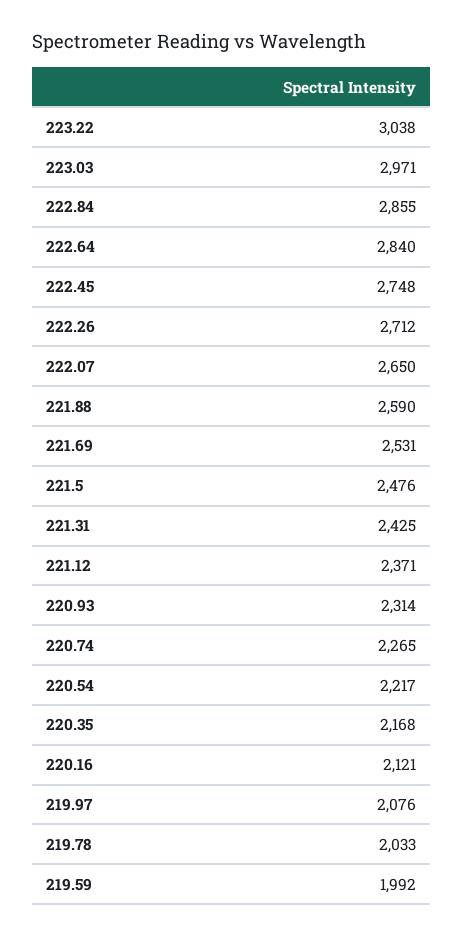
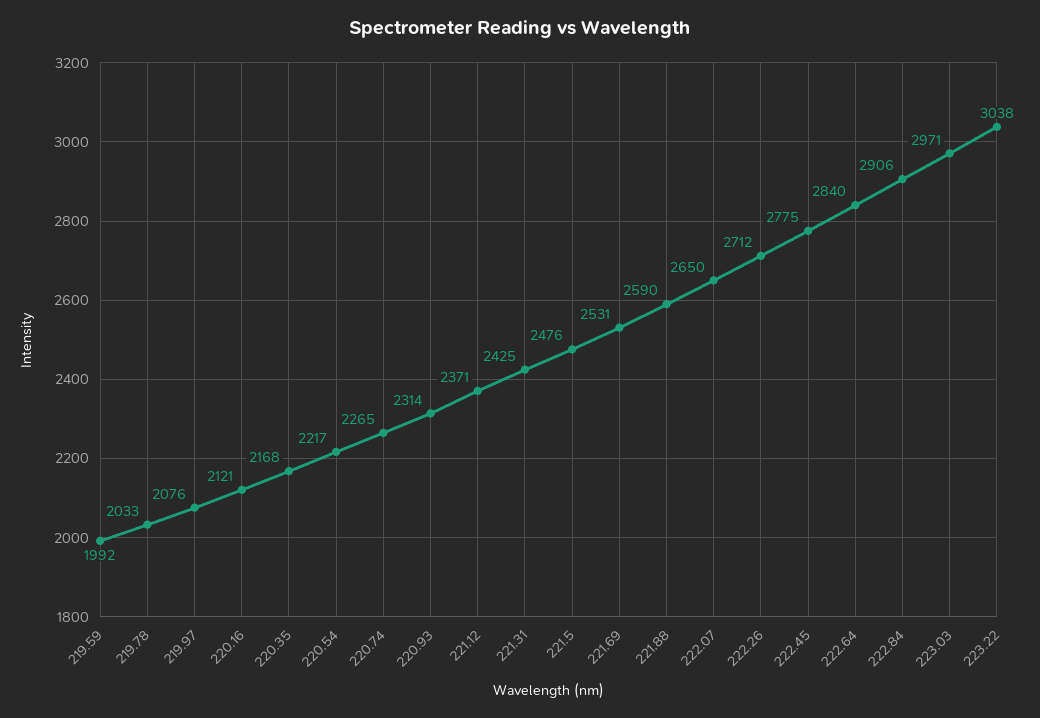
  {
    "223.22": 3038,
    "223.03": 2971,
-   "222.84": 2855,
+   "222.84": 2906,
    "222.64": 2840,
-   "222.45": 2748,
+   "222.45": 2775,
    "222.26": 2712,
    "222.07": 2650,
    "221.88": 2590,
    "221.69": 2531,
    "221.5": 2476,
    "221.31": 2425,
    "221.12": 2371,
    "220.93": 2314,
    "220.74": 2265,
    "220.54": 2217,
    "220.35": 2168,
    "220.16": 2121,
    "219.97": 2076,
    "219.78": 2033,
    "219.59": 1992
  }

